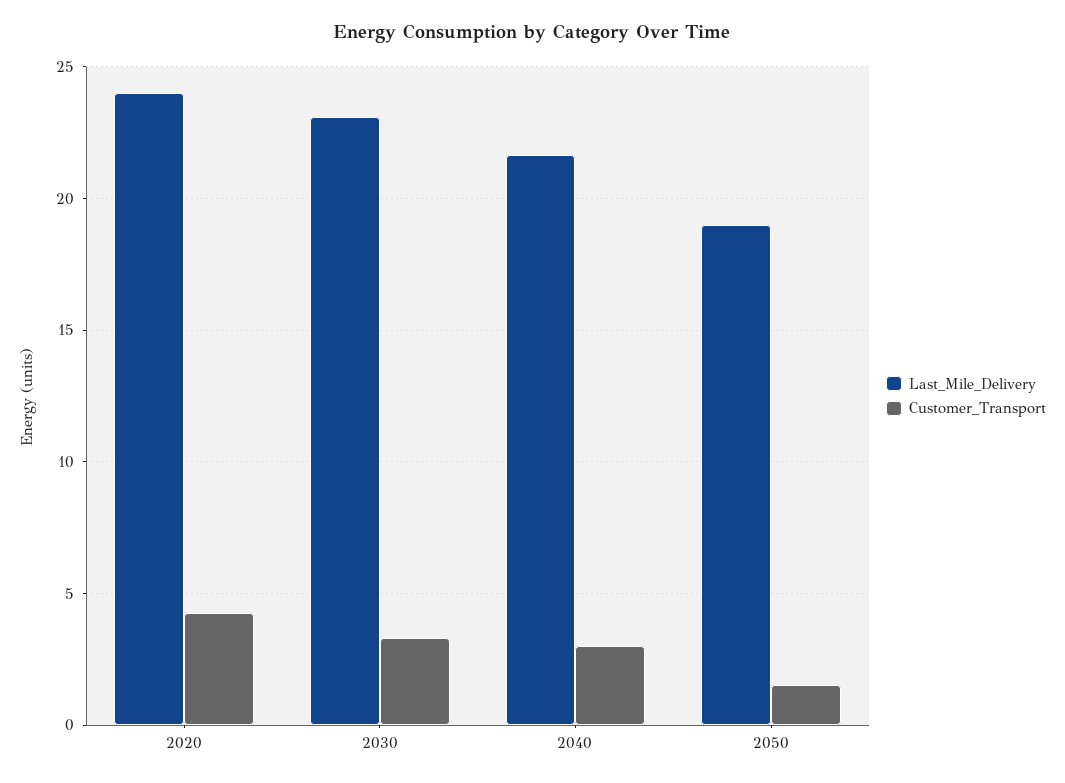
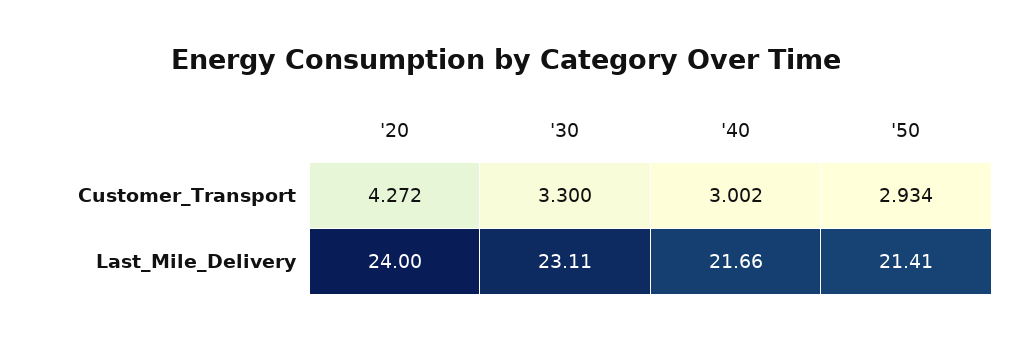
  {
    "Last_Mile_Delivery": {
      "2020": 24,
      "2030": 23.11,
      "2040": 21.66,
-     "2050": 19
+     "2050": 21.41
    },
    "Customer_Transport": {
      "2020": 4.272,
      "2030": 3.3,
      "2040": 3.002,
-     "2050": 1.5
+     "2050": 2.934
    }
  }

